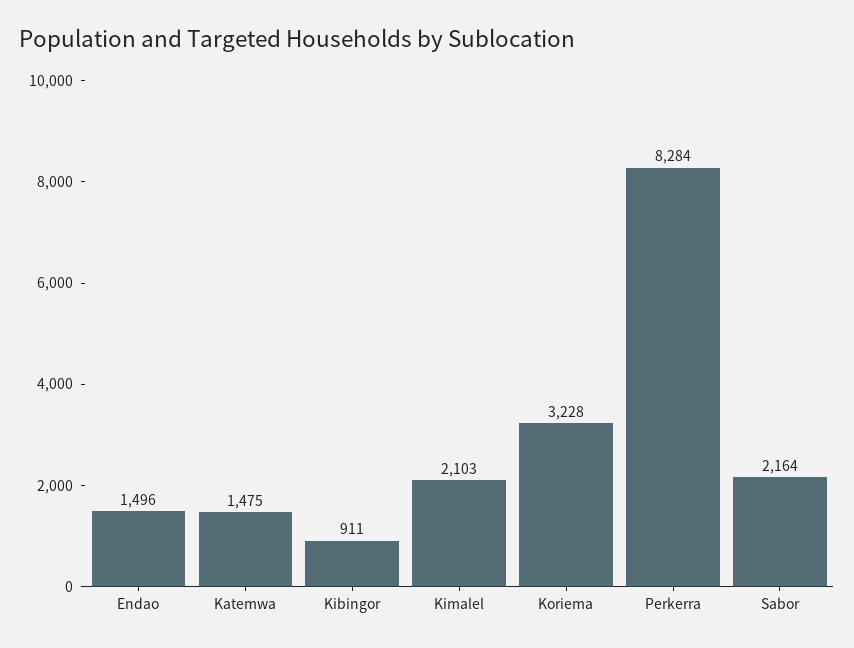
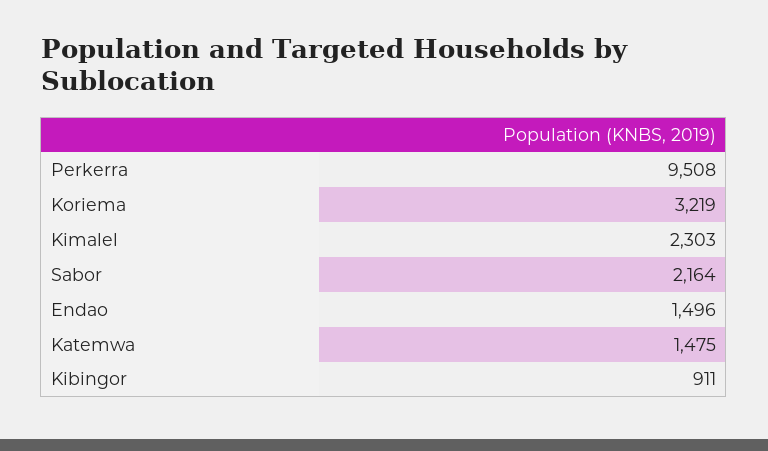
  {
    "Endao": 1496,
    "Katemwa": 1475,
    "Kibingor": 911,
-   "Kimalel": 2103,
+   "Kimalel": 2303,
-   "Koriema": 3228,
+   "Koriema": 3219,
-   "Perkerra": 8284,
+   "Perkerra": 9508,
    "Sabor": 2164
  }

